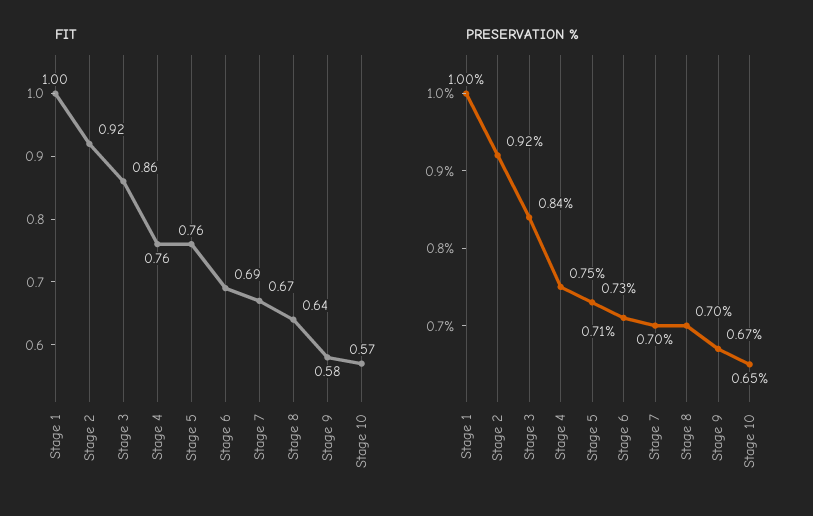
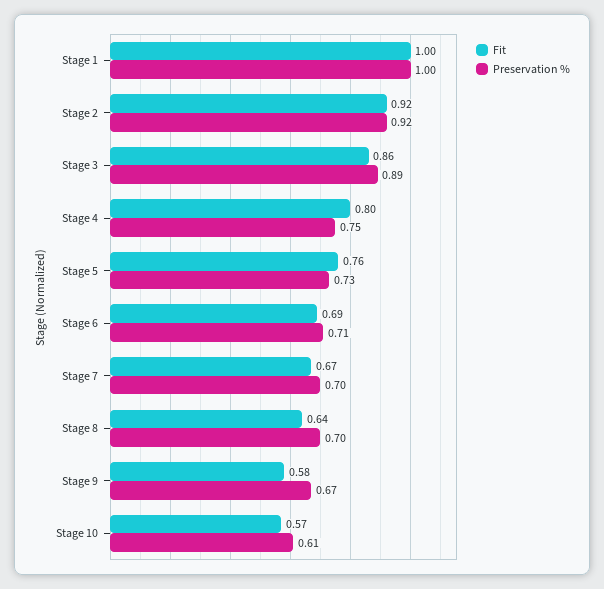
  {
    "FIT": {
      "Stage 1": 1,
      "Stage 2": 0.92,
      "Stage 3": 0.86,
-     "Stage 4": 0.76,
+     "Stage 4": 0.8,
      "Stage 5": 0.76,
      "Stage 6": 0.69,
      "Stage 7": 0.67,
      "Stage 8": 0.64,
      "Stage 9": 0.58,
      "Stage 10": 0.57
    },
    "PRESERVATION %": {
      "Stage 1": 1,
      "Stage 2": 0.92,
-     "Stage 3": 0.84,
+     "Stage 3": 0.89,
      "Stage 4": 0.75,
      "Stage 5": 0.73,
      "Stage 6": 0.71,
      "Stage 7": 0.7,
      "Stage 8": 0.7,
      "Stage 9": 0.67,
-     "Stage 10": 0.65
+     "Stage 10": 0.61
    }
  }

